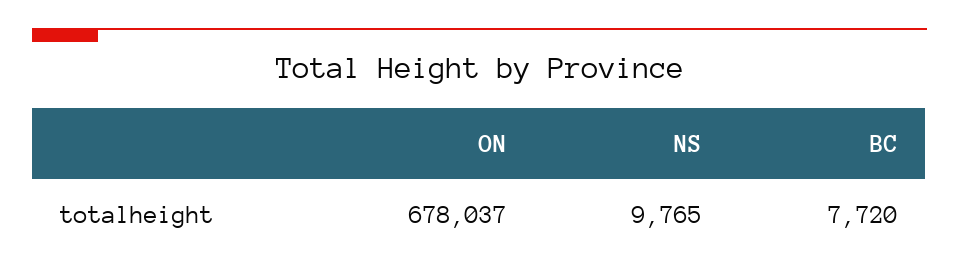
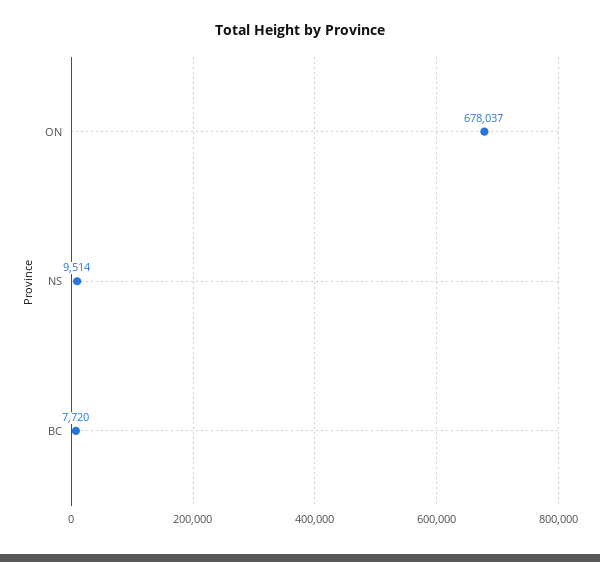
  {
    "ON": 678037,
-   "NS": 9765,
+   "NS": 9514,
    "BC": 7720
  }

